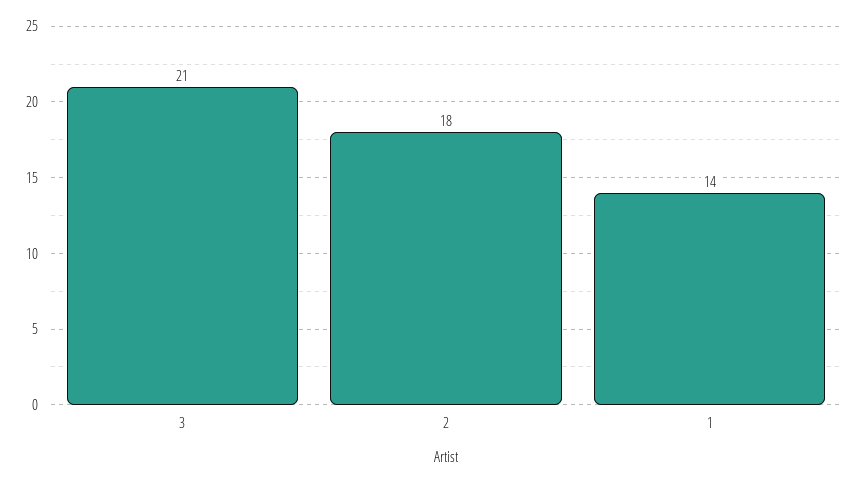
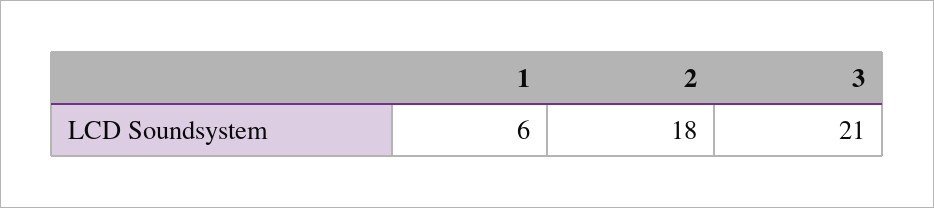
  {
    "3": 21,
    "2": 18,
-   "1": 14
+   "1": 6
  }

